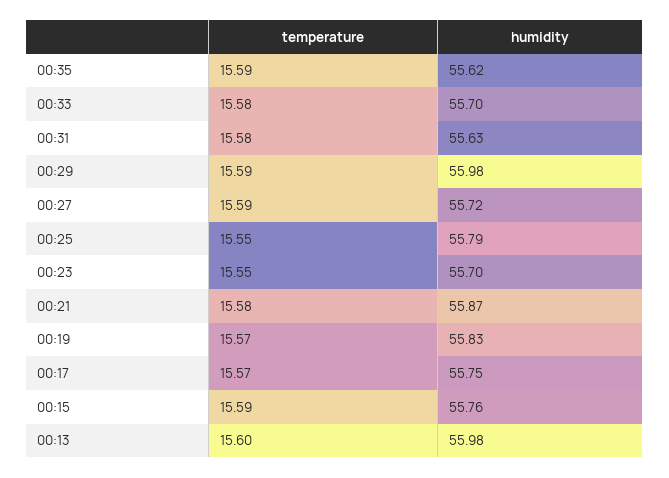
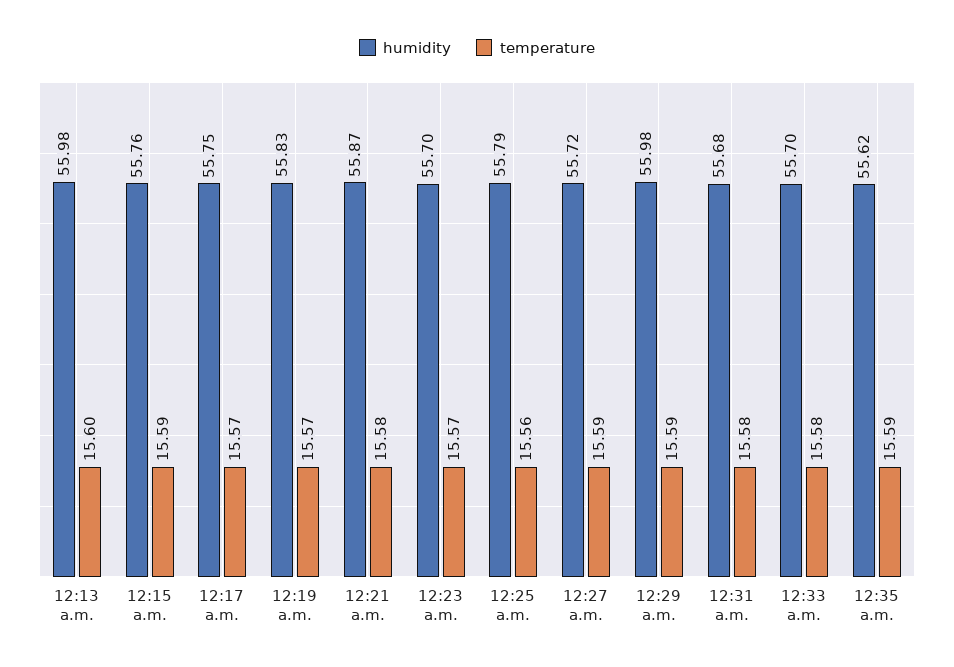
  {
    "temperature": {
      "00:35": 15.59,
      "00:33": 15.58,
      "00:31": 15.58,
      "00:29": 15.59,
      "00:27": 15.59,
-     "00:25": 15.55,
+     "00:25": 15.56,
-     "00:23": 15.55,
+     "00:23": 15.57,
      "00:21": 15.58,
      "00:19": 15.57,
      "00:17": 15.57,
      "00:15": 15.59,
      "00:13": 15.6
    },
    "humidity": {
      "00:35": 55.62,
      "00:33": 55.7,
-     "00:31": 55.63,
+     "00:31": 55.68,
      "00:29": 55.98,
      "00:27": 55.72,
      "00:25": 55.79,
      "00:23": 55.7,
      "00:21": 55.87,
      "00:19": 55.83,
      "00:17": 55.75,
      "00:15": 55.76,
      "00:13": 55.98
    }
  }

